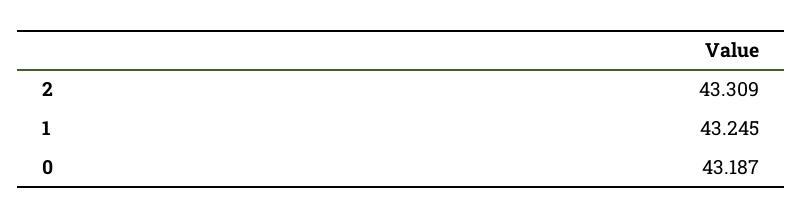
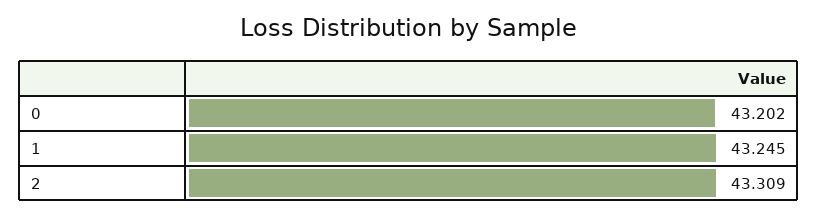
  {
    "2": 43.309,
    "1": 43.245,
-   "0": 43.187
+   "0": 43.202
  }

